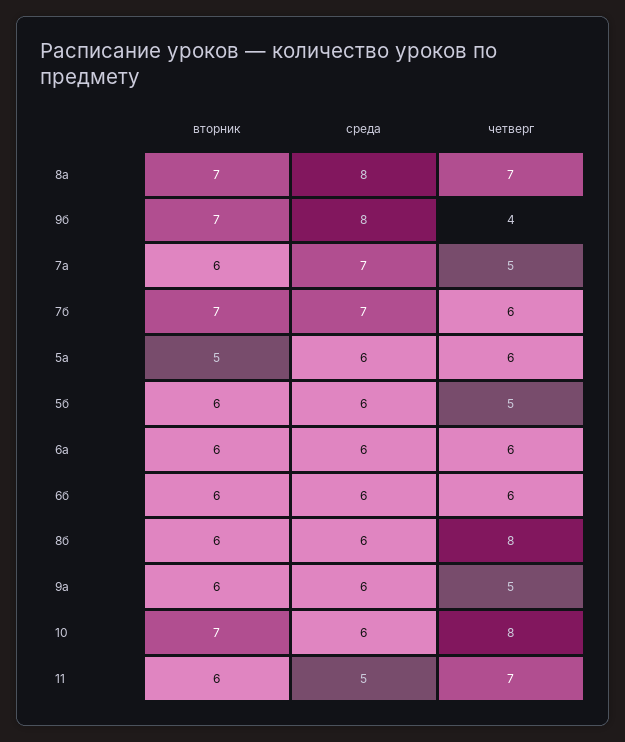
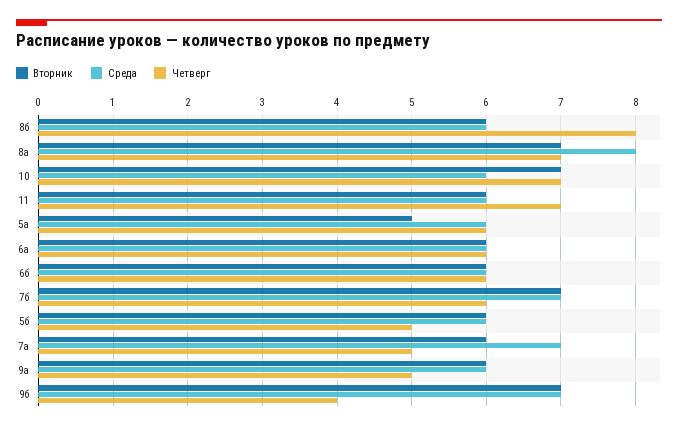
  {
    "вторник": {
      "8а": 7,
      "9б": 7,
      "7а": 6,
      "7б": 7,
      "5а": 5,
      "5б": 6,
      "6а": 6,
      "6б": 6,
      "8б": 6,
      "9а": 6,
      "10": 7,
      "11": 6
    },
    "среда": {
      "8а": 8,
-     "9б": 8,
+     "9б": 7,
      "7а": 7,
      "7б": 7,
      "5а": 6,
      "5б": 6,
      "6а": 6,
      "6б": 6,
      "8б": 6,
      "9а": 6,
      "10": 6,
-     "11": 5
+     "11": 6
    },
    "четверг": {
      "8а": 7,
      "9б": 4,
      "7а": 5,
      "7б": 6,
      "5а": 6,
      "5б": 5,
      "6а": 6,
      "6б": 6,
      "8б": 8,
      "9а": 5,
-     "10": 8,
+     "10": 7,
      "11": 7
    }
  }

